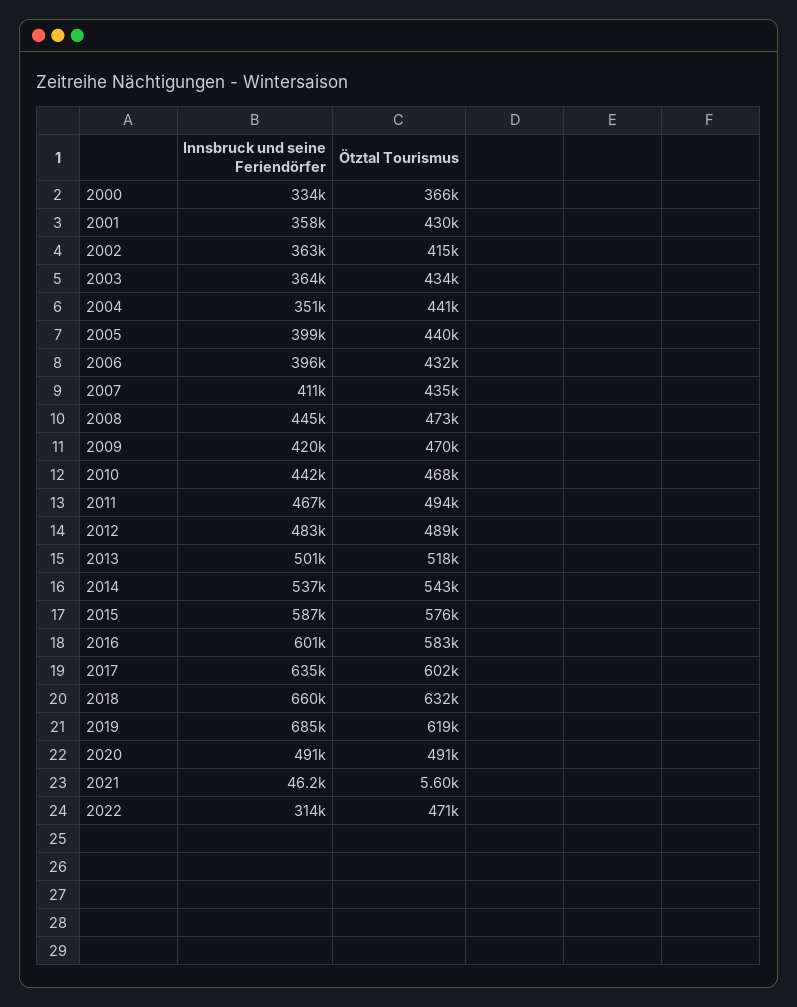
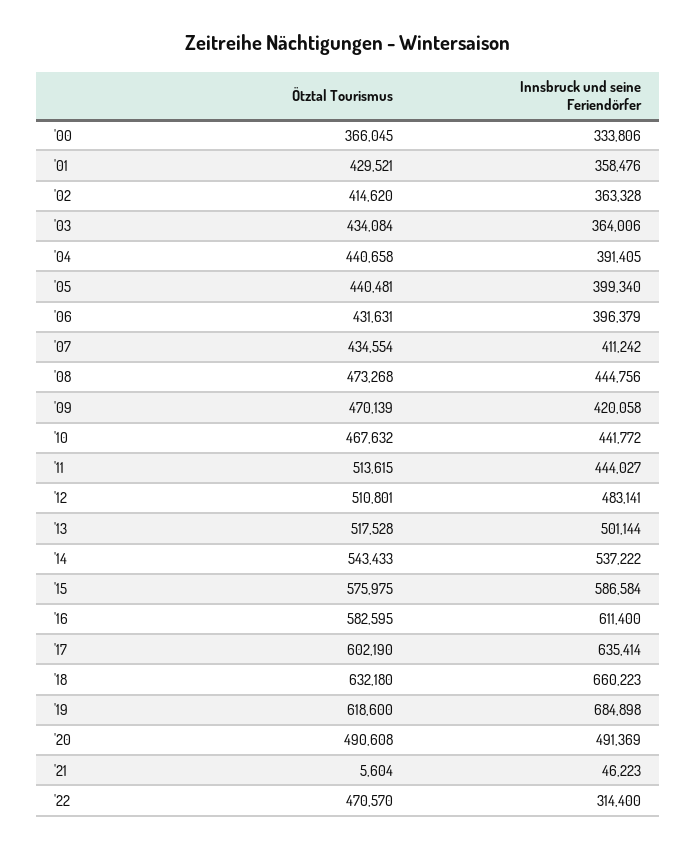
  {
    "Innsbruck und seine Feriendörfer": {
      "2000": 333806,
      "2001": 358476,
      "2002": 363328,
      "2003": 364006,
-     "2004": 351000,
+     "2004": 391405,
      "2005": 399340,
      "2006": 396379,
      "2007": 411242,
      "2008": 444756,
      "2009": 420058,
      "2010": 441772,
-     "2011": 467000,
+     "2011": 444027,
      "2012": 483141,
      "2013": 501144,
      "2014": 537222,
      "2015": 586584,
-     "2016": 601000,
+     "2016": 611400,
      "2017": 635414,
      "2018": 660223,
      "2019": 684898,
      "2020": 491369,
      "2021": 46223,
      "2022": 314400
    },
    "Ötztal Tourismus": {
      "2000": 366045,
      "2001": 429521,
      "2002": 414620,
      "2003": 434084,
      "2004": 440658,
      "2005": 440481,
      "2006": 431631,
      "2007": 434554,
      "2008": 473268,
      "2009": 470139,
      "2010": 467632,
-     "2011": 494000,
+     "2011": 513615,
-     "2012": 489000,
+     "2012": 510801,
      "2013": 517528,
      "2014": 543433,
      "2015": 575975,
      "2016": 582595,
      "2017": 602190,
      "2018": 632180,
      "2019": 618600,
      "2020": 490608,
      "2021": 5604,
      "2022": 470570
    }
  }

